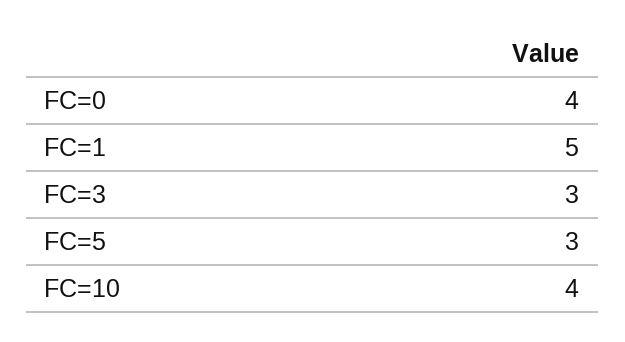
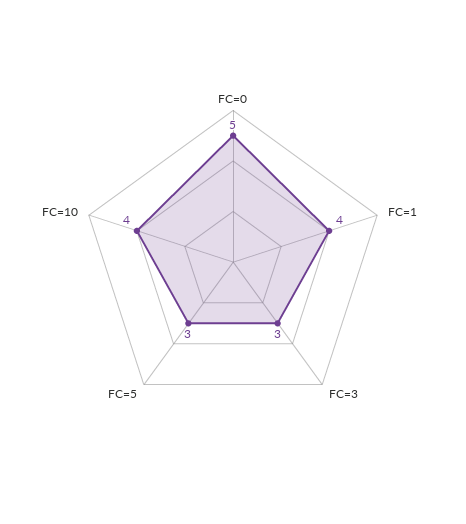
  {
-   "FC=0": 4,
+   "FC=0": 5,
-   "FC=1": 5,
+   "FC=1": 4,
    "FC=3": 3,
    "FC=5": 3,
    "FC=10": 4
  }

